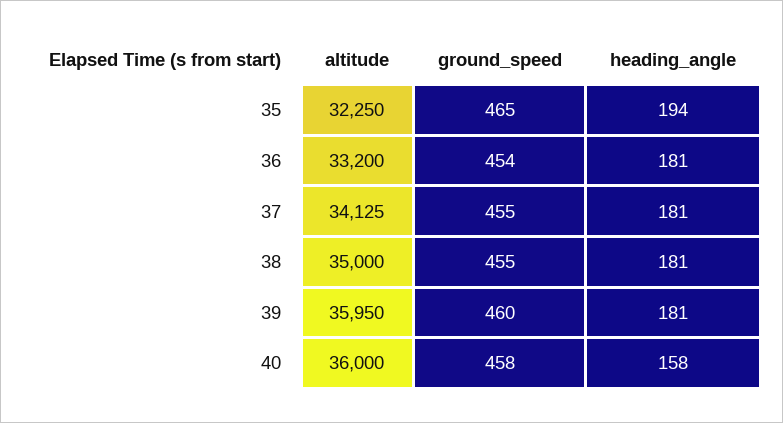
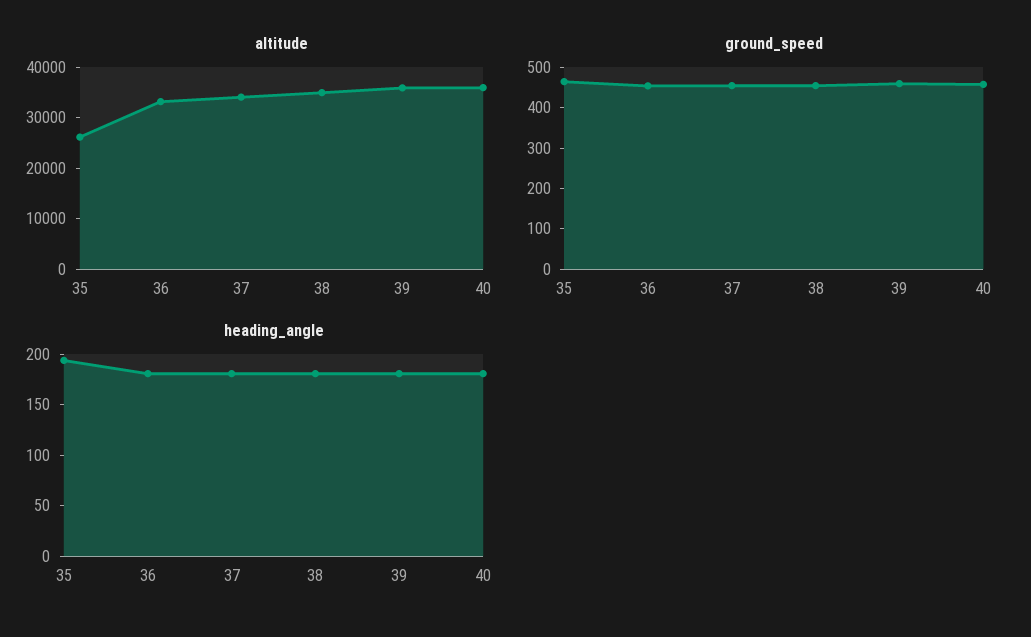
  {
    "altitude": {
-     "35": 32250,
+     "35": 26000,
      "36": 33200,
      "37": 34125,
      "38": 35000,
      "39": 35950,
      "40": 36000
    },
    "ground_speed": {
      "35": 465,
      "36": 454,
      "37": 455,
      "38": 455,
      "39": 460,
      "40": 458
    },
    "heading_angle": {
      "35": 194,
      "36": 181,
      "37": 181,
      "38": 181,
      "39": 181,
-     "40": 158
+     "40": 180
    }
  }

